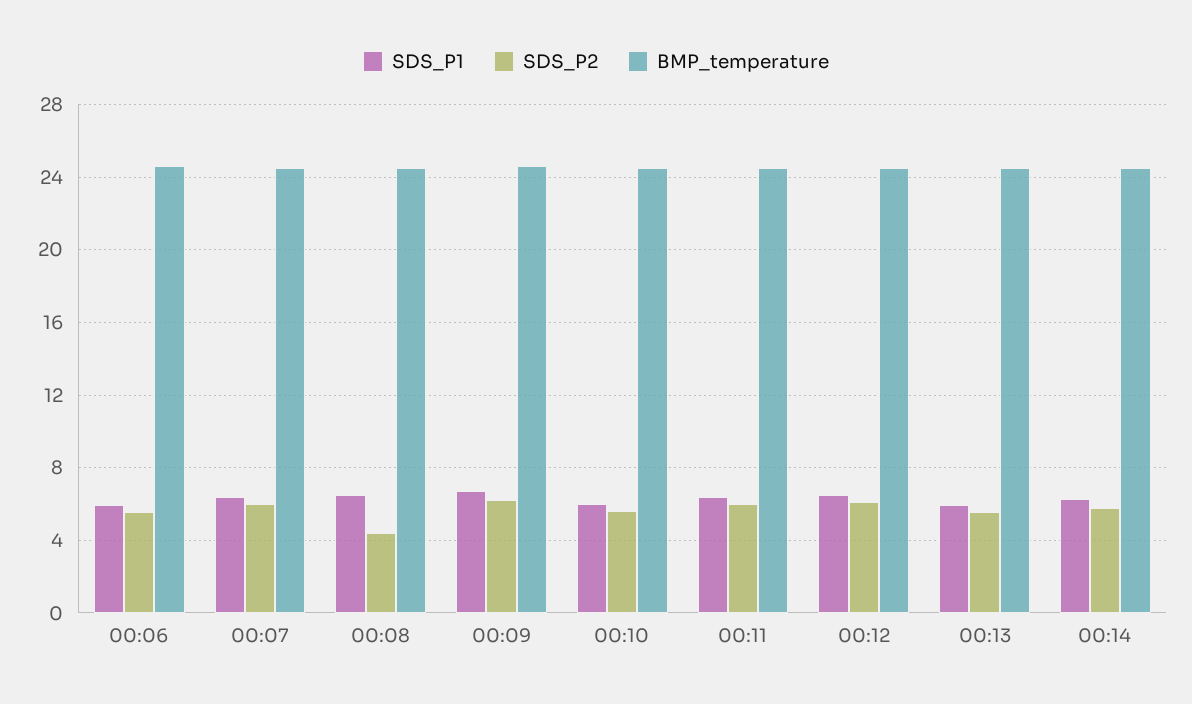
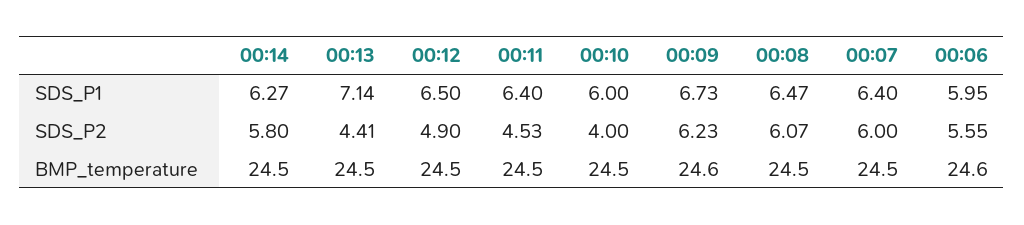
  {
    "SDS_P1": {
      "00:06": 5.95,
      "00:07": 6.4,
      "00:08": 6.47,
      "00:09": 6.73,
      "00:10": 6,
      "00:11": 6.4,
      "00:12": 6.5,
-     "00:13": 6,
+     "00:13": 7.14,
      "00:14": 6.27
    },
    "SDS_P2": {
      "00:06": 5.55,
      "00:07": 6,
-     "00:08": 4.5,
+     "00:08": 6.07,
      "00:09": 6.23,
-     "00:10": 5.5,
+     "00:10": 4,
-     "00:11": 6,
+     "00:11": 4.53,
-     "00:12": 6,
+     "00:12": 4.9,
-     "00:13": 5.5,
+     "00:13": 4.41,
      "00:14": 5.8
    },
    "BMP_temperature": {
      "00:06": 24.6,
      "00:07": 24.5,
      "00:08": 24.5,
      "00:09": 24.6,
      "00:10": 24.5,
      "00:11": 24.5,
      "00:12": 24.5,
      "00:13": 24.5,
      "00:14": 24.5
    }
  }

